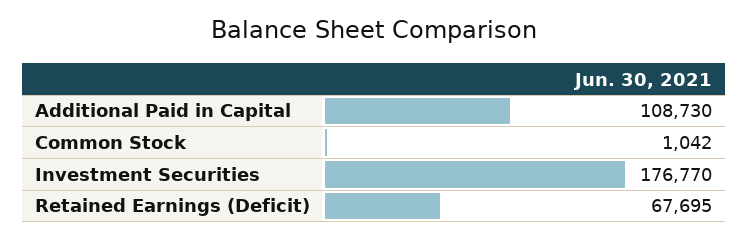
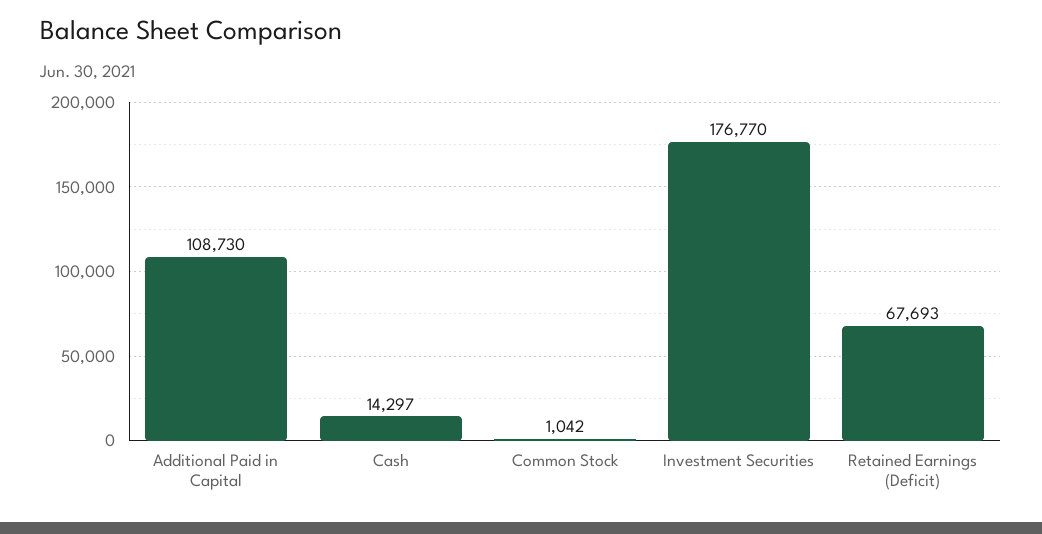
  {
    "Additional Paid in Capital": 108730,
    "Common Stock": 1042,
    "Investment Securities": 176770,
-   "Retained Earnings (Deficit)": 67695
+   "Retained Earnings (Deficit)": 67693,
+   "Cash": 14297
  }

